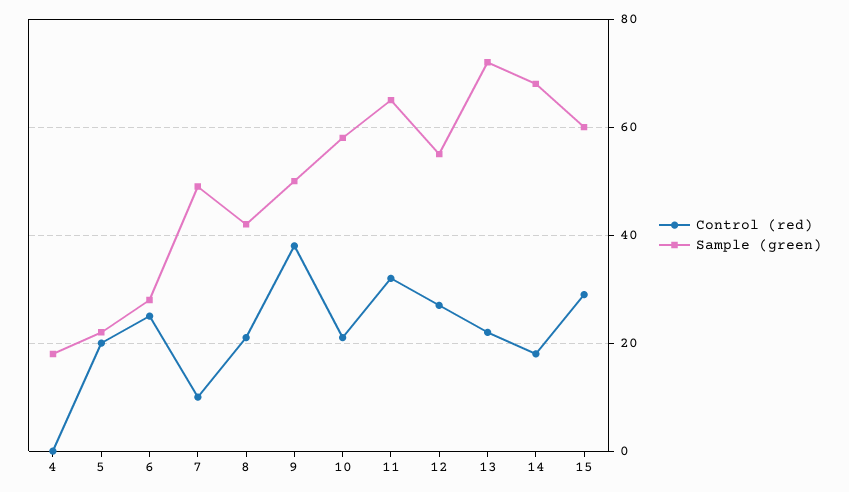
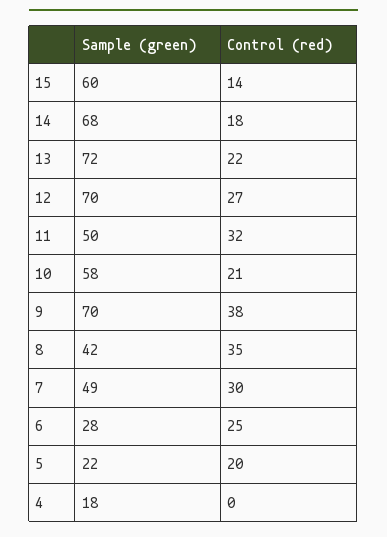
  {
    "Control (red)": {
      "4": 0,
      "5": 20,
      "6": 25,
-     "7": 10,
+     "7": 30,
-     "8": 20,
+     "8": 35,
      "9": 38,
      "10": 21,
      "11": 32,
      "12": 27,
      "13": 22,
      "14": 18,
-     "15": 30
+     "15": 14
    },
    "Sample (green)": {
      "4": 18,
      "5": 22,
      "6": 28,
      "7": 49,
      "8": 42,
-     "9": 50,
+     "9": 70,
      "10": 58,
-     "11": 65,
+     "11": 50,
-     "12": 55,
+     "12": 70,
      "13": 72,
      "14": 68,
      "15": 60
    }
  }

